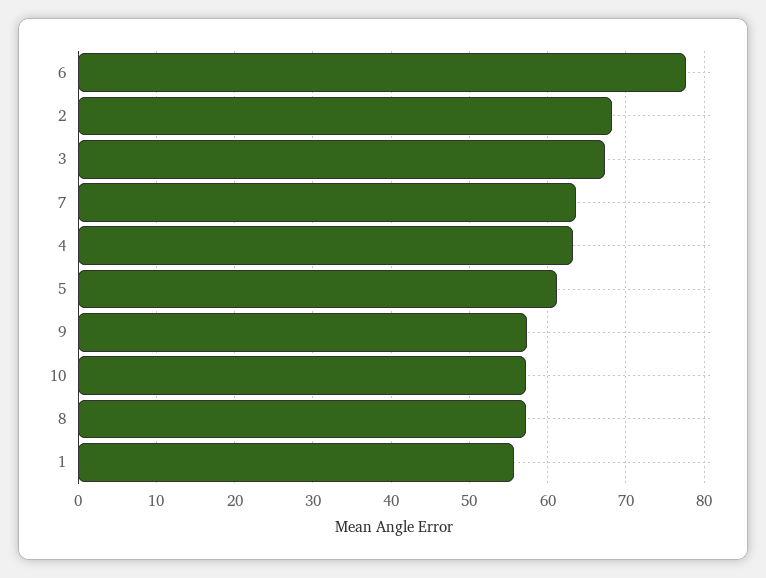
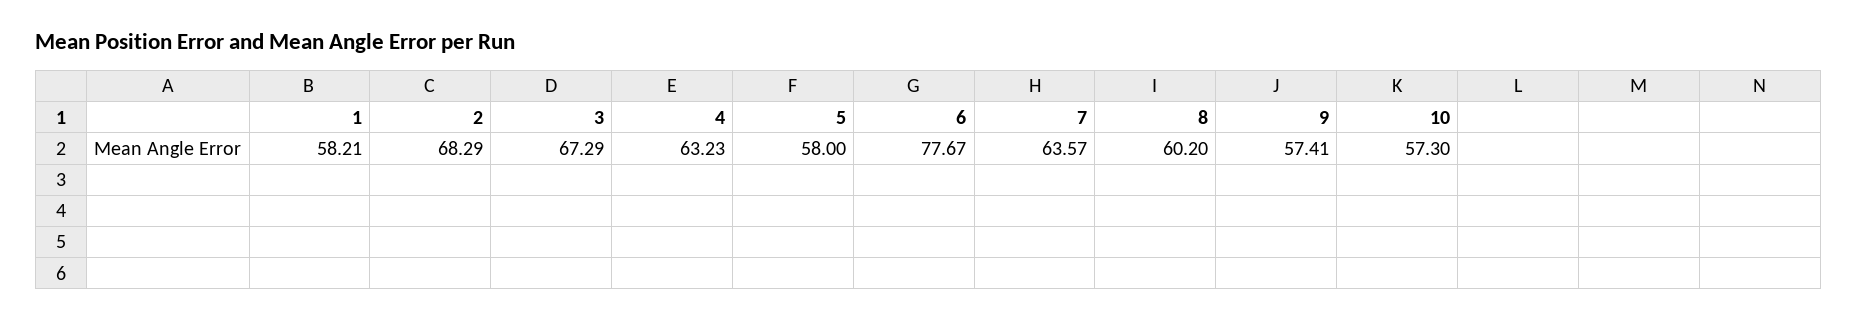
  {
    "6": 77.67,
    "2": 68.29,
    "3": 67.29,
    "7": 63.57,
    "4": 63.23,
-   "5": 61,
+   "5": 58,
    "9": 57.41,
    "10": 57.3,
-   "8": 57,
+   "8": 60.2,
-   "1": 56
+   "1": 58.21
  }

